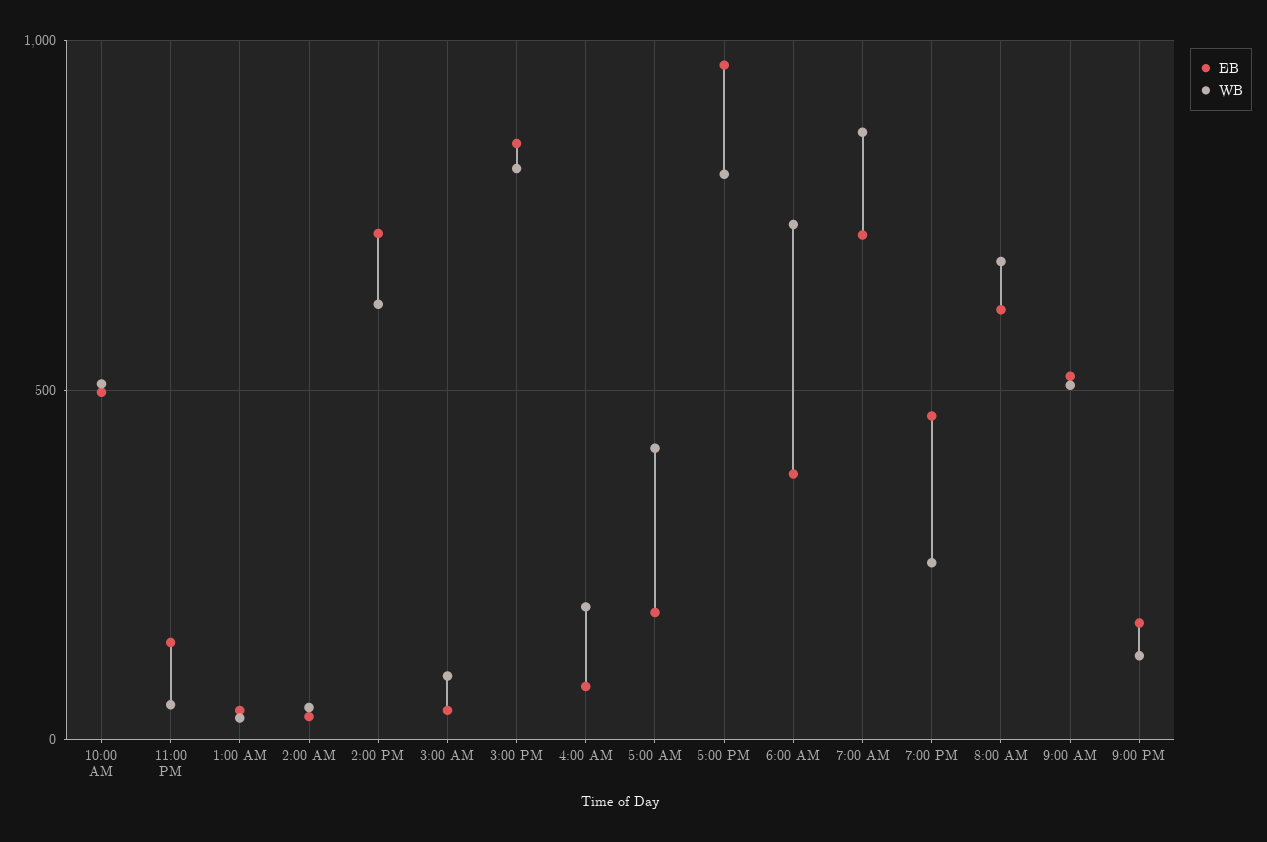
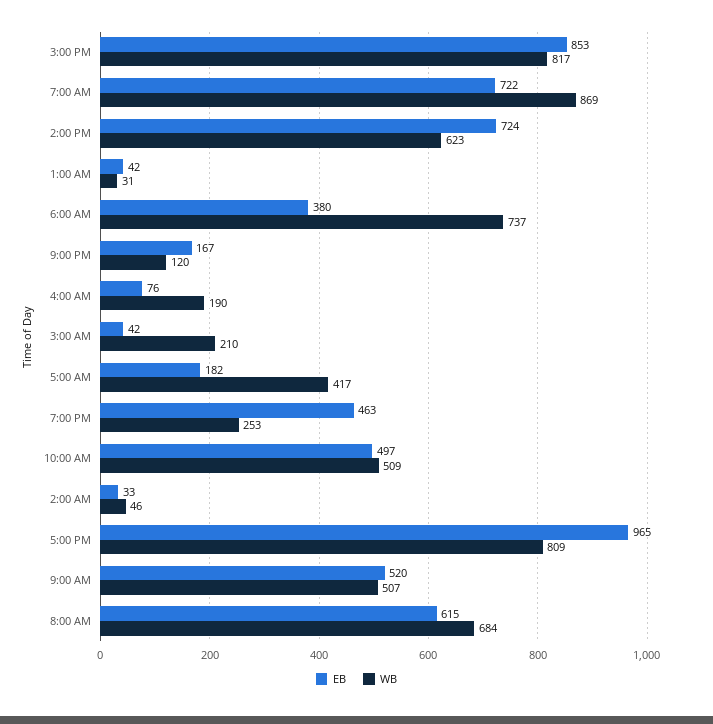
  {
    "EB": {
      "10:00 AM": 497,
-     "11:00 PM": 150,
      "1:00 AM": 42,
      "2:00 AM": 33,
      "2:00 PM": 724,
      "3:00 AM": 42,
      "3:00 PM": 853,
      "4:00 AM": 76,
      "5:00 AM": 182,
      "5:00 PM": 965,
      "6:00 AM": 380,
      "7:00 AM": 722,
      "7:00 PM": 463,
      "8:00 AM": 615,
      "9:00 AM": 520,
      "9:00 PM": 167
    },
    "WB": {
      "10:00 AM": 509,
-     "11:00 PM": 50,
      "1:00 AM": 31,
      "2:00 AM": 46,
      "2:00 PM": 623,
-     "3:00 AM": 100,
+     "3:00 AM": 210,
      "3:00 PM": 817,
      "4:00 AM": 190,
      "5:00 AM": 417,
      "5:00 PM": 809,
      "6:00 AM": 737,
      "7:00 AM": 869,
      "7:00 PM": 253,
      "8:00 AM": 684,
      "9:00 AM": 507,
      "9:00 PM": 120
    }
  }

